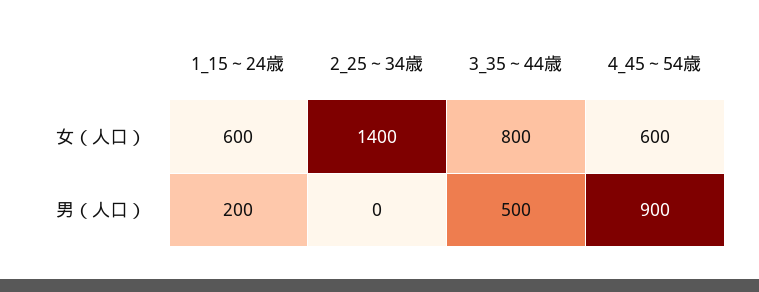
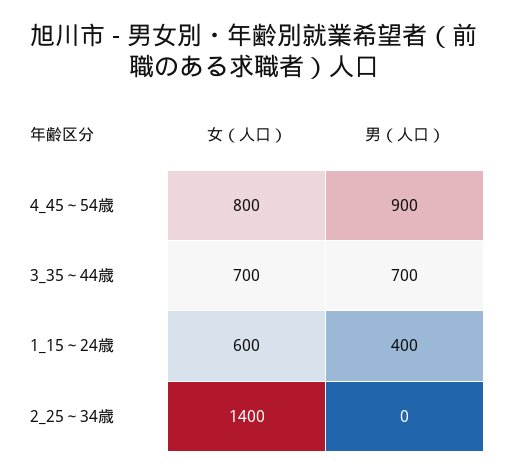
  {
    "1_15～24歳": {
      "女（人口）": 600,
-     "男（人口）": 200
+     "男（人口）": 400
    },
    "2_25～34歳": {
      "女（人口）": 1400,
      "男（人口）": 0
    },
    "3_35～44歳": {
-     "女（人口）": 800,
+     "女（人口）": 700,
-     "男（人口）": 500
+     "男（人口）": 700
    },
    "4_45～54歳": {
-     "女（人口）": 600,
+     "女（人口）": 800,
      "男（人口）": 900
    }
  }

